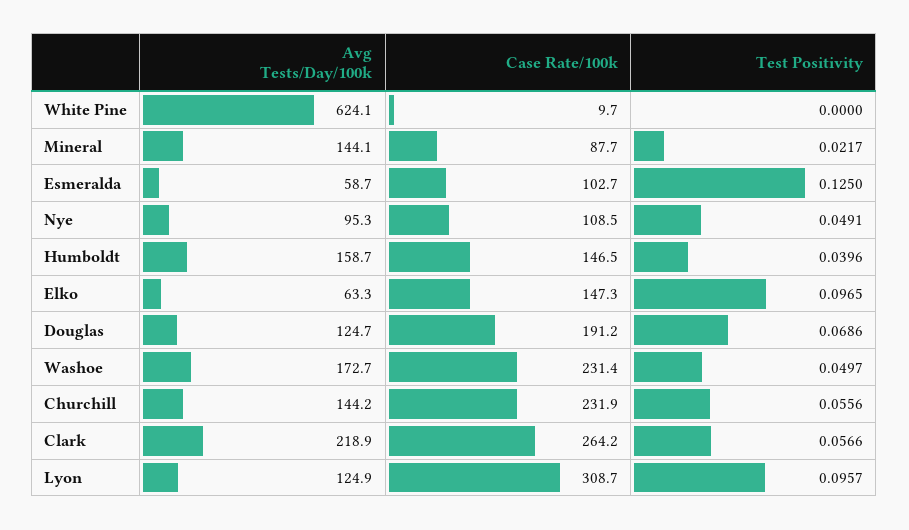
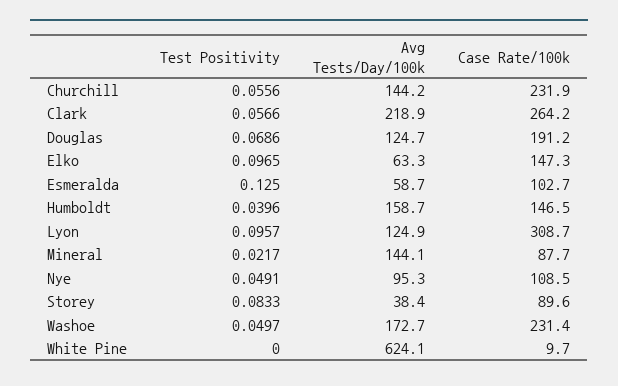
  {
    "Avg Tests/Day/100k": {
      "White Pine": 624.1,
      "Mineral": 144.1,
      "Esmeralda": 58.7,
      "Nye": 95.3,
      "Humboldt": 158.7,
      "Elko": 63.3,
      "Douglas": 124.7,
      "Washoe": 172.7,
      "Churchill": 144.2,
      "Clark": 218.9,
-     "Lyon": 124.9
+     "Lyon": 124.9,
+     "Storey": 38.4
    },
    "Case Rate/100k": {
      "White Pine": 9.7,
      "Mineral": 87.7,
      "Esmeralda": 102.7,
      "Nye": 108.5,
      "Humboldt": 146.5,
      "Elko": 147.3,
      "Douglas": 191.2,
      "Washoe": 231.4,
      "Churchill": 231.9,
      "Clark": 264.2,
-     "Lyon": 308.7
+     "Lyon": 308.7,
+     "Storey": 89.6
    },
    "Test Positivity": {
      "White Pine": 0,
      "Mineral": 0.0217,
      "Esmeralda": 0.125,
      "Nye": 0.0491,
      "Humboldt": 0.0396,
      "Elko": 0.0965,
      "Douglas": 0.0686,
      "Washoe": 0.0497,
      "Churchill": 0.0556,
      "Clark": 0.0566,
-     "Lyon": 0.0957
+     "Lyon": 0.0957,
+     "Storey": 0.0833
    }
  }

